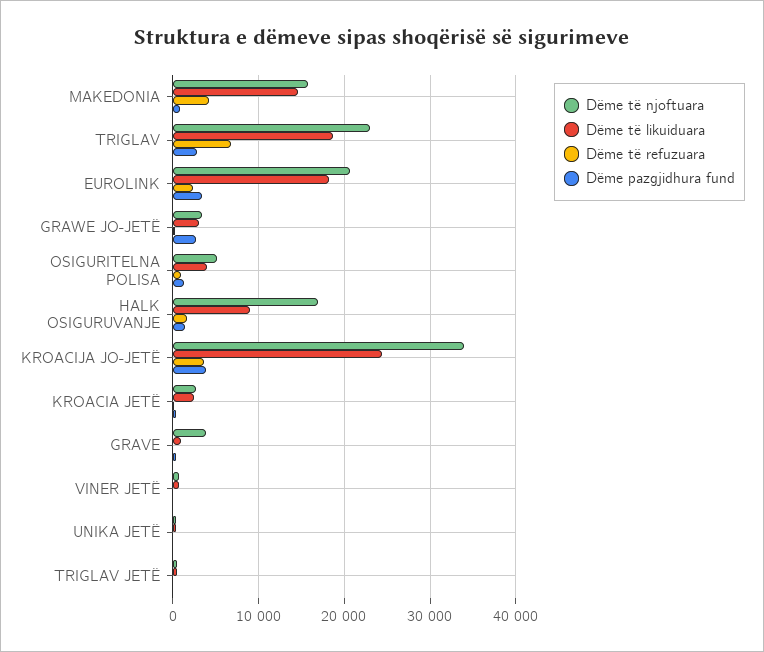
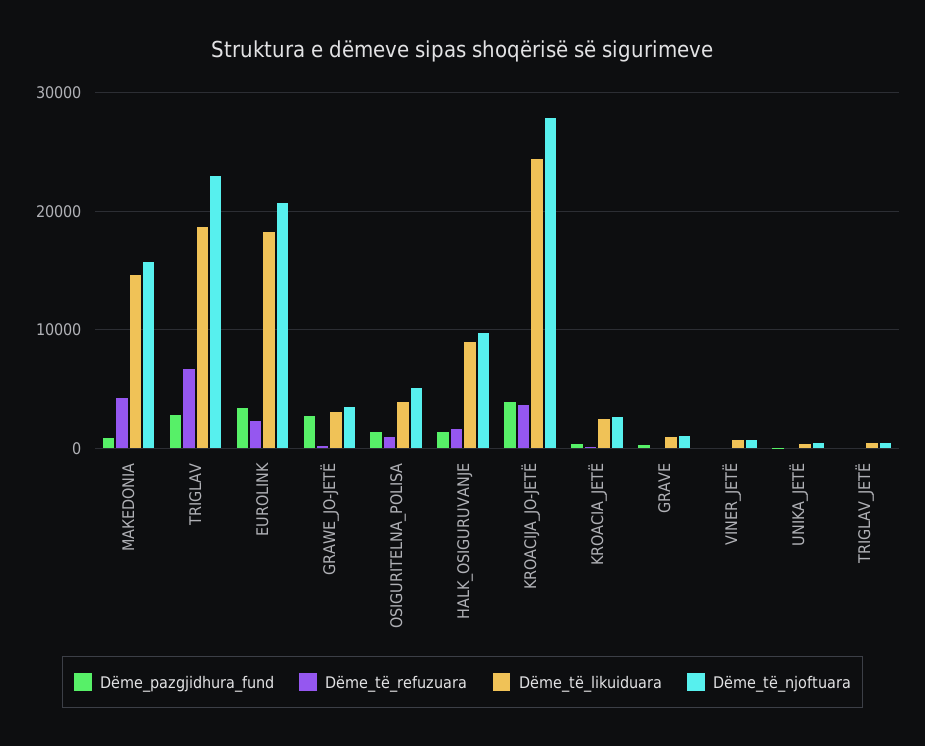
  {
    "Dëme të njoftuara": {
      "MAКEDONIA": 16000,
      "TRIGLAV": 23000,
      "EUROLINK": 21000,
      "GRAWE JO-JETË": 3000,
      "OSIGURITELNA POLISA": 5000,
-     "HALK OSIGURUVANJE": 17000,
+     "HALK OSIGURUVANJE": 10000,
-     "KROACIJA JO-JETË": 34000,
+     "KROACIJA JO-JETË": 28000,
      "KROACIA JETË": 3000,
-     "GRAVE": 4000,
+     "GRAVE": 1000,
      "VINER JETË": 1000,
      "UNIKA JETË": 0,
      "TRIGLAV JETË": 0
    },
    "Dëme të likuiduara": {
      "MAКEDONIA": 15000,
      "TRIGLAV": 19000,
      "EUROLINK": 18000,
      "GRAWE JO-JETË": 3000,
      "OSIGURITELNA POLISA": 4000,
      "HALK OSIGURUVANJE": 9000,
      "KROACIJA JO-JETË": 24000,
      "KROACIA JETË": 2000,
      "GRAVE": 1000,
      "VINER JETË": 1000,
      "UNIKA JETË": 0,
      "TRIGLAV JETË": 0
    },
    "Dëme të refuzuara": {
      "MAКEDONIA": 4000,
      "TRIGLAV": 7000,
      "EUROLINK": 2000,
      "GRAWE JO-JETË": 0,
      "OSIGURITELNA POLISA": 1000,
      "HALK OSIGURUVANJE": 2000,
      "KROACIJA JO-JETË": 4000,
      "KROACIA JETË": 0,
      "GRAVE": 0,
      "VINER JETË": 0,
      "UNIKA JETË": 0,
      "TRIGLAV JETË": 0
    },
    "Dëme pazgjidhura fund": {
      "MAКEDONIA": 1000,
      "TRIGLAV": 3000,
      "EUROLINK": 3000,
      "GRAWE JO-JETË": 3000,
      "OSIGURITELNA POLISA": 1000,
      "HALK OSIGURUVANJE": 1000,
      "KROACIJA JO-JETË": 4000,
      "KROACIA JETË": 0,
      "GRAVE": 0,
      "VINER JETË": 0,
      "UNIKA JETË": 0,
      "TRIGLAV JETË": 0
    }
  }

